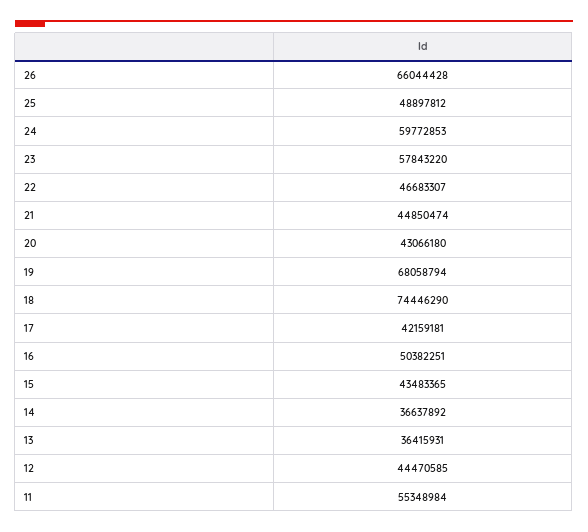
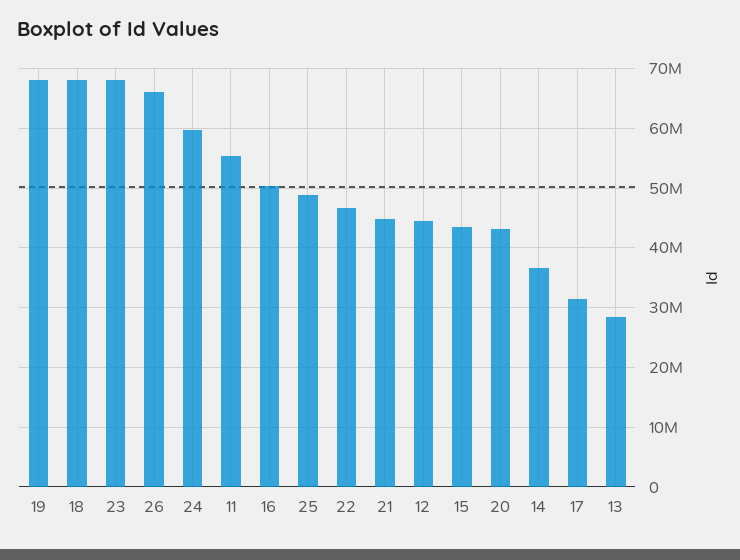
  {
    "26": 66044428,
    "25": 48897812,
    "24": 59772853,
-   "23": 57843220,
+   "23": 68000000,
    "22": 46683307,
    "21": 44850474,
    "20": 43066180,
    "19": 68058794,
-   "18": 74446290,
+   "18": 68000000,
-   "17": 42159181,
+   "17": 32000000,
    "16": 50382251,
    "15": 43483365,
    "14": 36637892,
-   "13": 36415931,
+   "13": 28000000,
    "12": 44470585,
    "11": 55348984
  }

